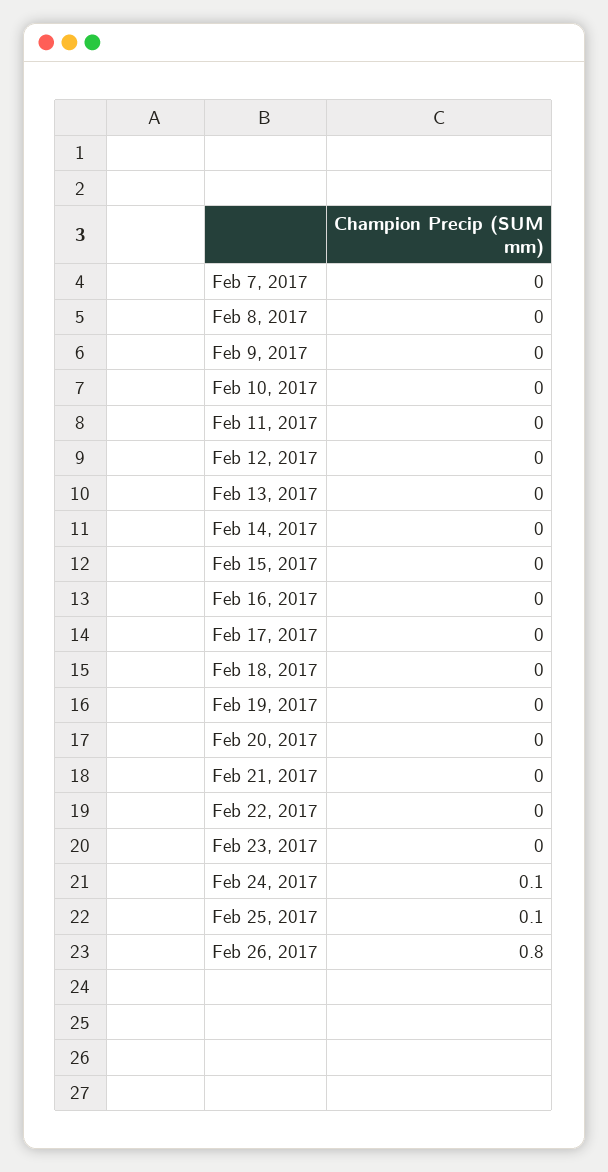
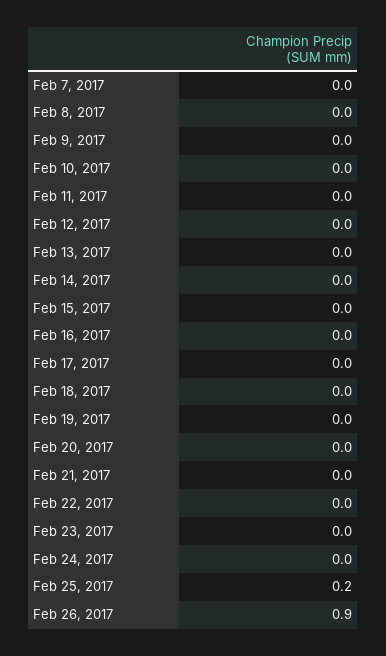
  {
    "Feb 7, 2017": 0,
    "Feb 8, 2017": 0,
    "Feb 9, 2017": 0,
    "Feb 10, 2017": 0,
    "Feb 11, 2017": 0,
    "Feb 12, 2017": 0,
    "Feb 13, 2017": 0,
    "Feb 14, 2017": 0,
    "Feb 15, 2017": 0,
    "Feb 16, 2017": 0,
    "Feb 17, 2017": 0,
    "Feb 18, 2017": 0,
    "Feb 19, 2017": 0,
    "Feb 20, 2017": 0,
    "Feb 21, 2017": 0,
    "Feb 22, 2017": 0,
    "Feb 23, 2017": 0,
-   "Feb 24, 2017": 0.1,
+   "Feb 24, 2017": 0,
-   "Feb 25, 2017": 0.1,
+   "Feb 25, 2017": 0.2,
-   "Feb 26, 2017": 0.8
+   "Feb 26, 2017": 0.9
  }

